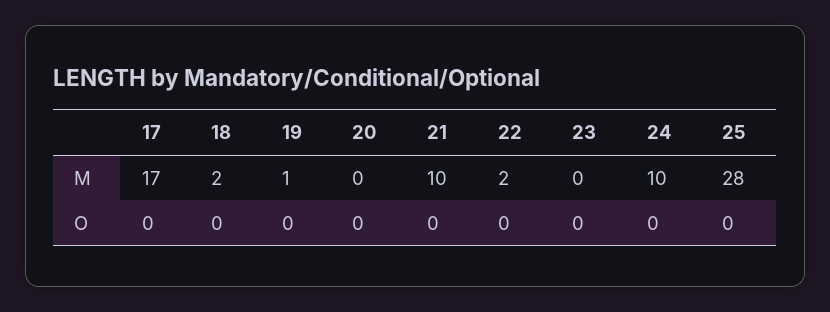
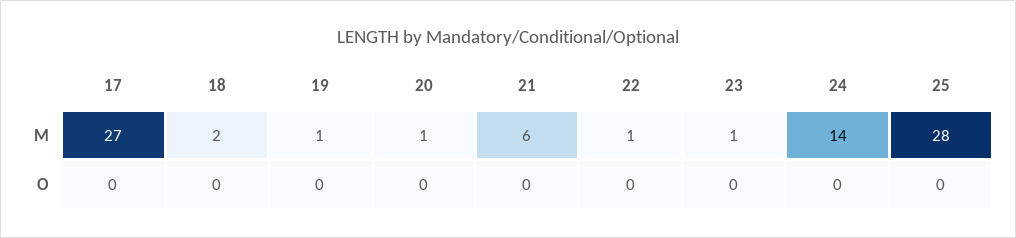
  {
    "17": {
-     "M": 17,
+     "M": 27,
      "O": 0
    },
    "18": {
      "M": 2,
      "O": 0
    },
    "19": {
      "M": 1,
      "O": 0
    },
    "20": {
-     "M": 0,
+     "M": 1,
      "O": 0
    },
    "21": {
-     "M": 10,
+     "M": 6,
      "O": 0
    },
    "22": {
-     "M": 2,
+     "M": 1,
      "O": 0
    },
    "23": {
-     "M": 0,
+     "M": 1,
      "O": 0
    },
    "24": {
-     "M": 10,
+     "M": 14,
      "O": 0
    },
    "25": {
      "M": 28,
      "O": 0
    }
  }

